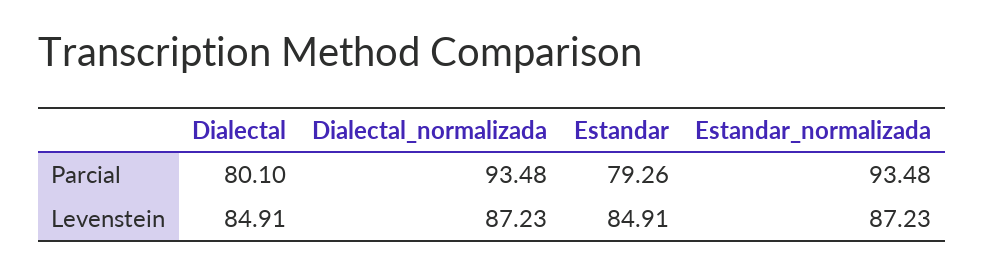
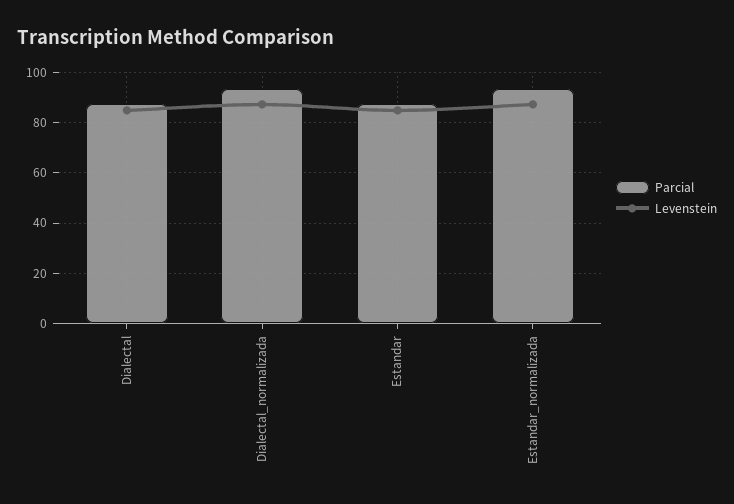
  {
    "Parcial": {
-     "Dialectal": 80.1,
+     "Dialectal": 87.5,
      "Dialectal_normalizada": 93.48,
-     "Estandar": 79.26,
+     "Estandar": 87.5,
      "Estandar_normalizada": 93.48
    },
    "Levenstein": {
      "Dialectal": 84.91,
      "Dialectal_normalizada": 87.23,
      "Estandar": 84.91,
      "Estandar_normalizada": 87.23
    }
  }

